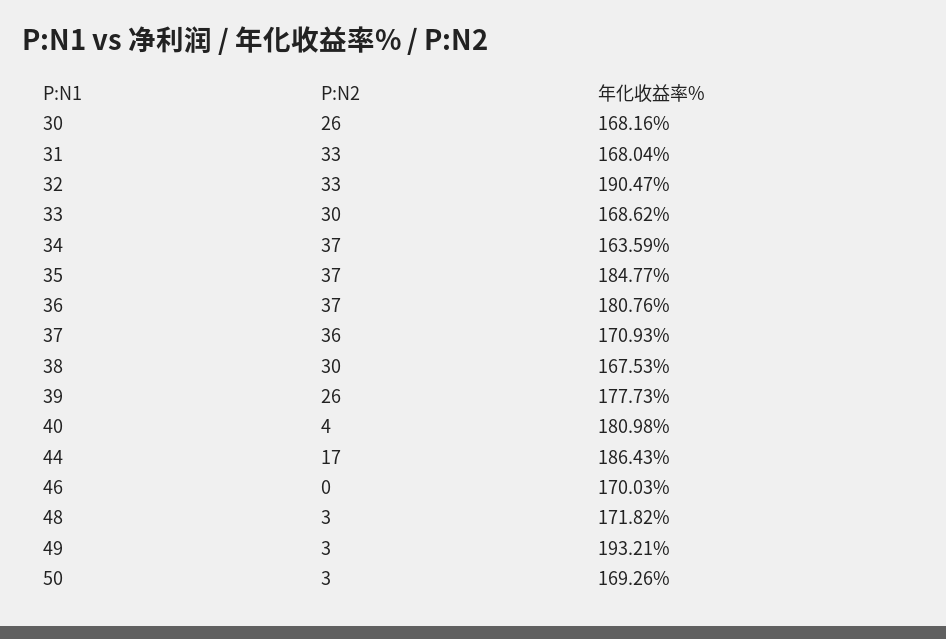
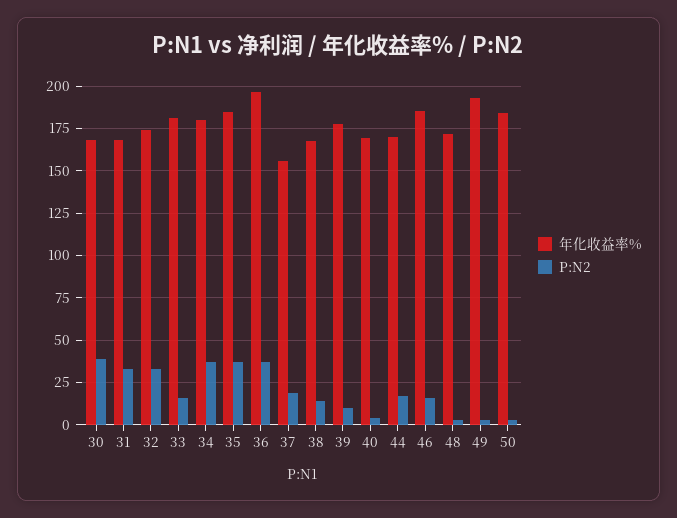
  {
    "P:N2": {
-     "30": 26,
+     "30": 40,
      "31": 33,
      "32": 33,
-     "33": 30,
+     "33": 15,
      "34": 37,
      "35": 37,
      "36": 37,
-     "37": 36,
+     "37": 20,
-     "38": 30,
+     "38": 15,
-     "39": 26,
+     "39": 10,
      "40": 4,
      "44": 17,
-     "46": 0,
+     "46": 15,
      "48": 3,
      "49": 3,
      "50": 3
    },
    "年化收益率%": {
      "30": 168.16,
      "31": 168.04,
-     "32": 190.47,
+     "32": 175,
-     "33": 168.62,
+     "33": 180,
-     "34": 163.59,
+     "34": 180,
      "35": 184.77,
-     "36": 180.76,
+     "36": 195,
-     "37": 170.93,
+     "37": 155,
      "38": 167.53,
      "39": 177.73,
-     "40": 180.98,
+     "40": 170,
-     "44": 186.43,
+     "44": 170,
-     "46": 170.03,
+     "46": 185,
      "48": 171.82,
      "49": 193.21,
-     "50": 169.26
+     "50": 185
    }
  }

